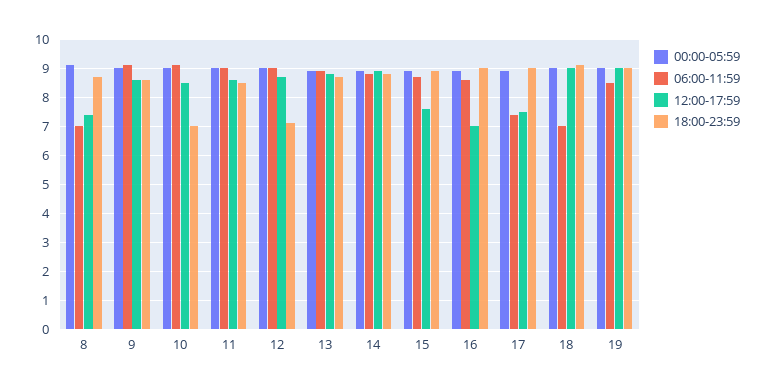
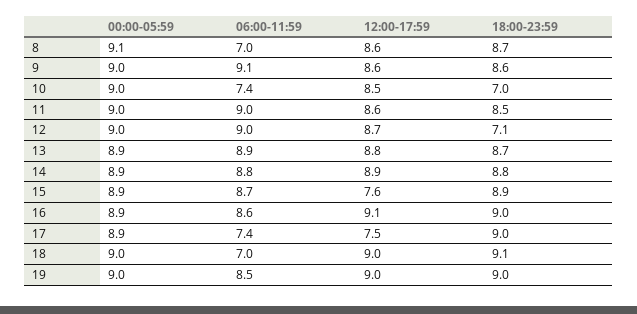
  {
    "00:00-05:59": {
      "8": 9.1,
      "9": 9,
      "10": 9,
      "11": 9,
      "12": 9,
      "13": 8.9,
      "14": 8.9,
      "15": 8.9,
      "16": 8.9,
      "17": 8.9,
      "18": 9,
      "19": 9
    },
    "06:00-11:59": {
      "8": 7,
      "9": 9.1,
-     "10": 9,
+     "10": 7.4,
      "11": 9,
      "12": 9,
      "13": 8.9,
      "14": 8.8,
      "15": 8.7,
      "16": 8.6,
      "17": 7.4,
      "18": 7,
      "19": 8.5
    },
    "12:00-17:59": {
-     "8": 7.5,
+     "8": 8.6,
      "9": 8.6,
      "10": 8.5,
      "11": 8.6,
      "12": 8.7,
      "13": 8.8,
      "14": 8.9,
      "15": 7.6,
-     "16": 7,
+     "16": 9.1,
      "17": 7.5,
      "18": 9,
      "19": 9
    },
    "18:00-23:59": {
      "8": 8.7,
      "9": 8.6,
      "10": 7,
      "11": 8.5,
      "12": 7.1,
      "13": 8.7,
      "14": 8.8,
      "15": 8.9,
      "16": 9,
      "17": 9,
      "18": 9.1,
      "19": 9
    }
  }

